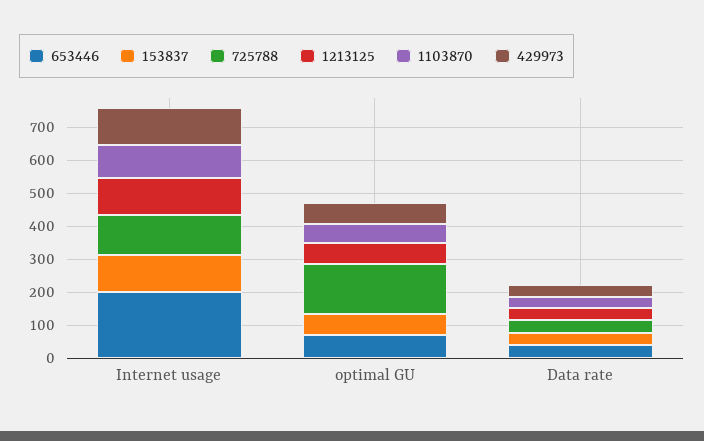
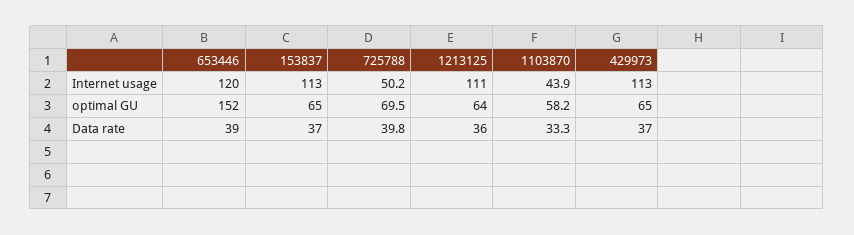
  {
    "653446": {
-     "Internet usage": 200,
+     "Internet usage": 120,
-     "optimal GU": 75,
+     "optimal GU": 152,
      "Data rate": 39
    },
    "153837": {
      "Internet usage": 113,
      "optimal GU": 65,
      "Data rate": 37
    },
    "725788": {
-     "Internet usage": 125,
+     "Internet usage": 50.2,
-     "optimal GU": 150,
+     "optimal GU": 69.5,
      "Data rate": 39.8
    },
    "1213125": {
      "Internet usage": 111,
      "optimal GU": 64,
      "Data rate": 36
    },
    "1103870": {
-     "Internet usage": 100,
+     "Internet usage": 43.9,
      "optimal GU": 58.2,
      "Data rate": 33.3
    },
    "429973": {
      "Internet usage": 113,
      "optimal GU": 65,
      "Data rate": 37
    }
  }

